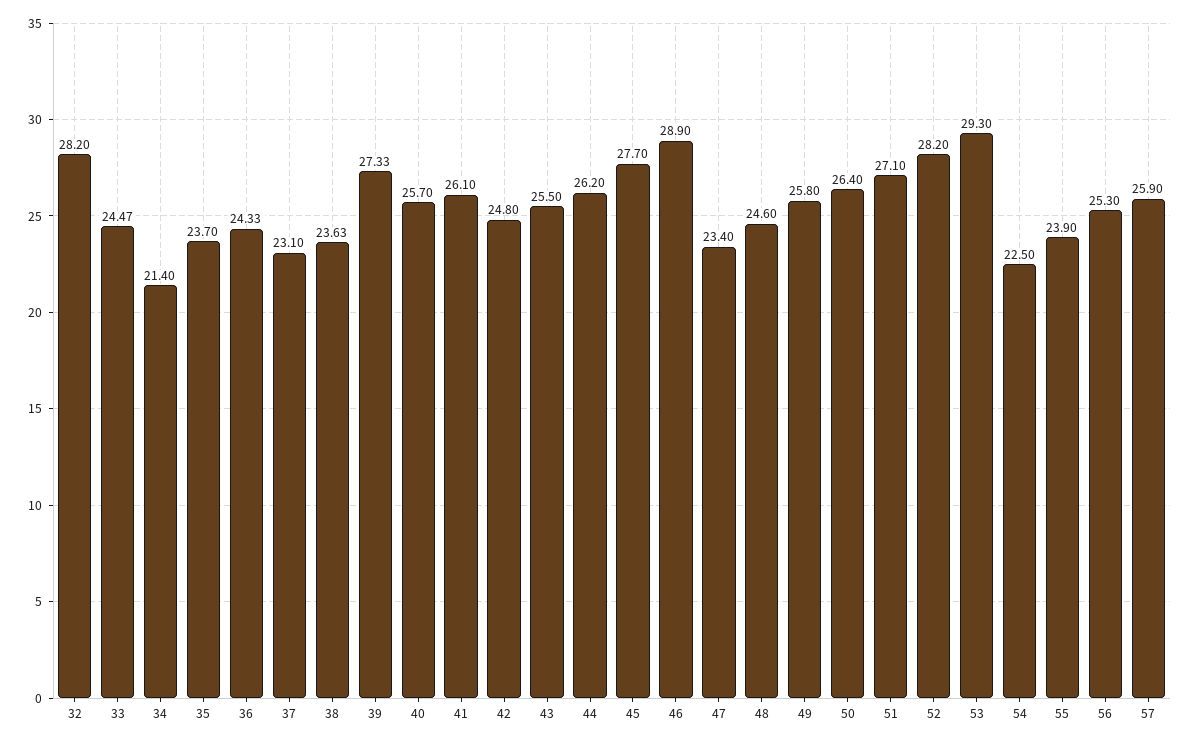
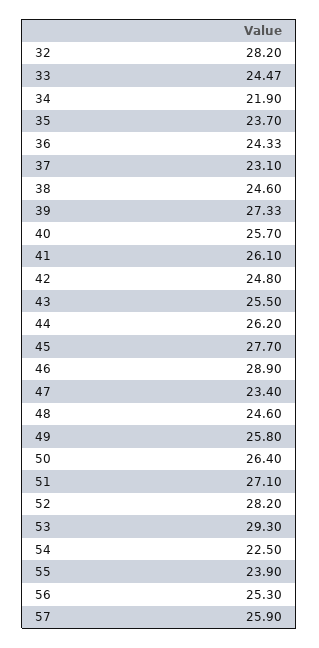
  {
    "32": 28.2,
    "33": 24.47,
-   "34": 21.4,
+   "34": 21.9,
    "35": 23.7,
    "36": 24.33,
    "37": 23.1,
-   "38": 23.63,
+   "38": 24.6,
    "39": 27.33,
    "40": 25.7,
    "41": 26.1,
    "42": 24.8,
    "43": 25.5,
    "44": 26.2,
    "45": 27.7,
    "46": 28.9,
    "47": 23.4,
    "48": 24.6,
    "49": 25.8,
    "50": 26.4,
    "51": 27.1,
    "52": 28.2,
    "53": 29.3,
    "54": 22.5,
    "55": 23.9,
    "56": 25.3,
    "57": 25.9
  }

